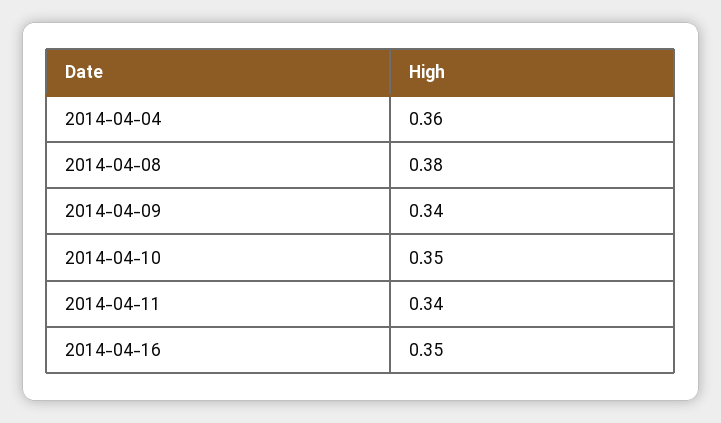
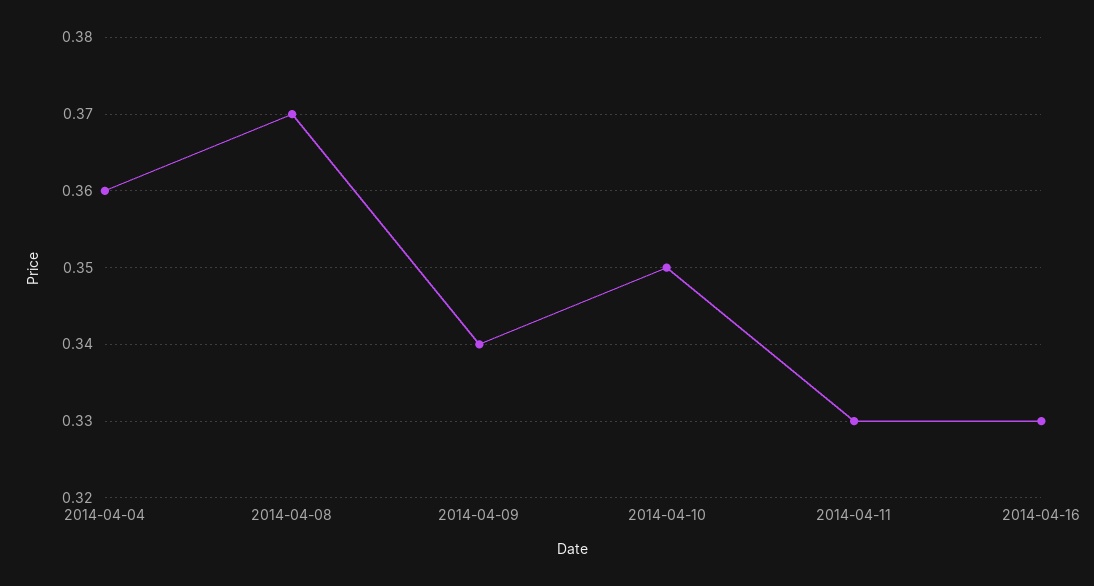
  {
    "2014-04-04": 0.36,
-   "2014-04-08": 0.38,
+   "2014-04-08": 0.37,
    "2014-04-09": 0.34,
    "2014-04-10": 0.35,
-   "2014-04-11": 0.34,
+   "2014-04-11": 0.33,
-   "2014-04-16": 0.35
+   "2014-04-16": 0.33
  }

